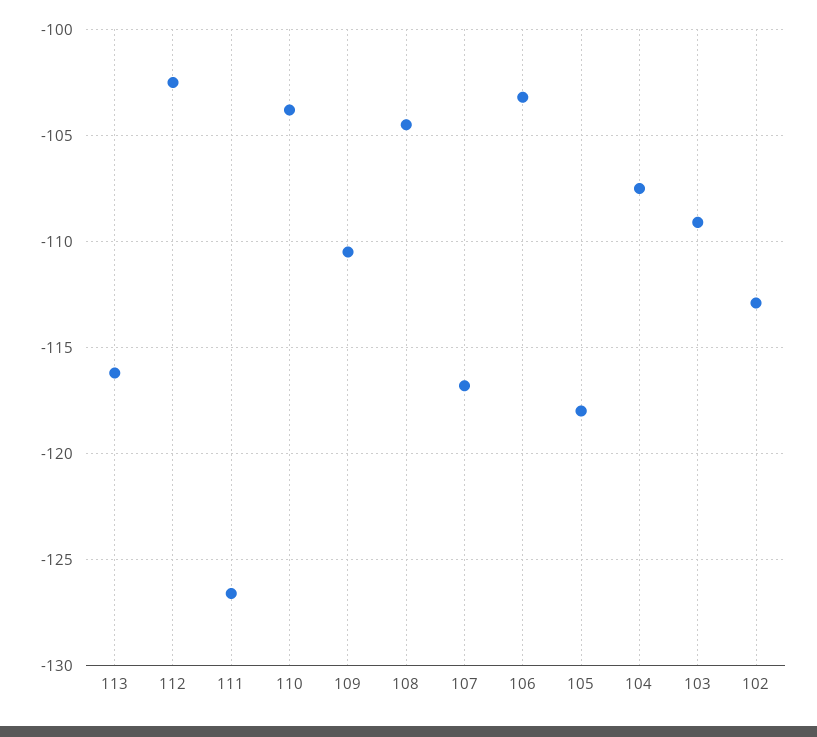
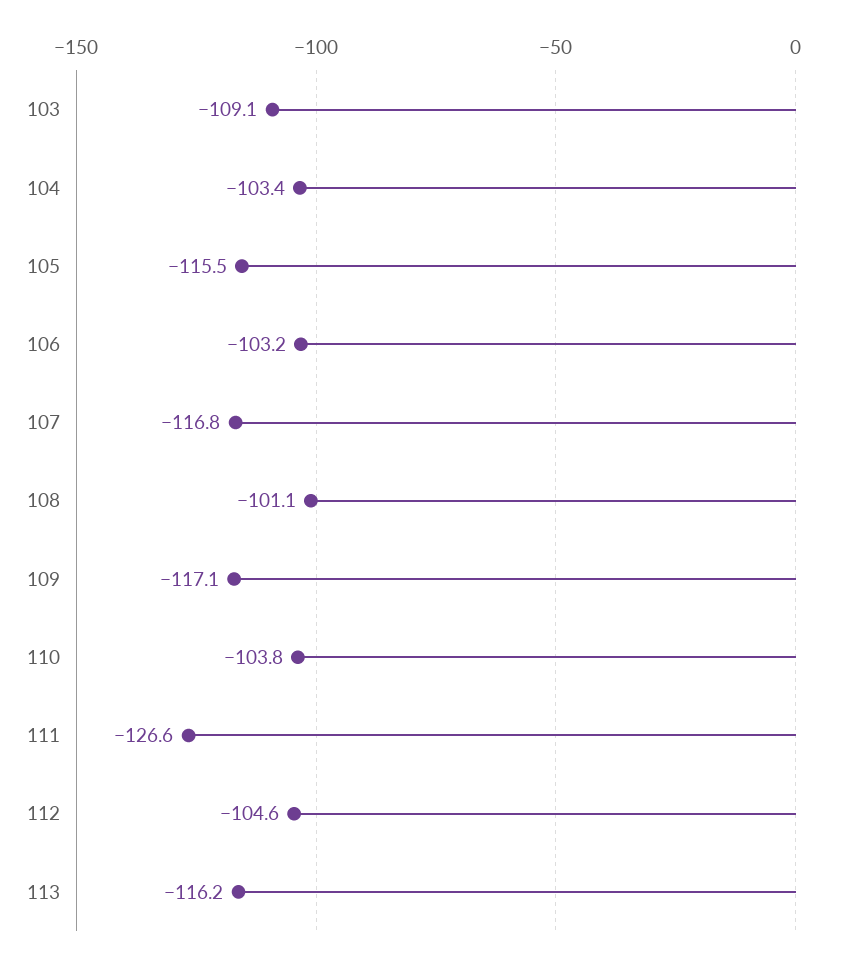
  {
    "113": -116.2,
-   "112": -102.5,
+   "112": -104.6,
    "111": -126.6,
    "110": -103.8,
-   "109": -110.5,
+   "109": -117.1,
-   "108": -104.5,
+   "108": -101.1,
    "107": -116.8,
    "106": -103.2,
-   "105": -118,
+   "105": -115.5,
-   "104": -107.5,
+   "104": -103.4,
-   "103": -109.1,
+   "103": -109.1
-   "102": -113
  }

